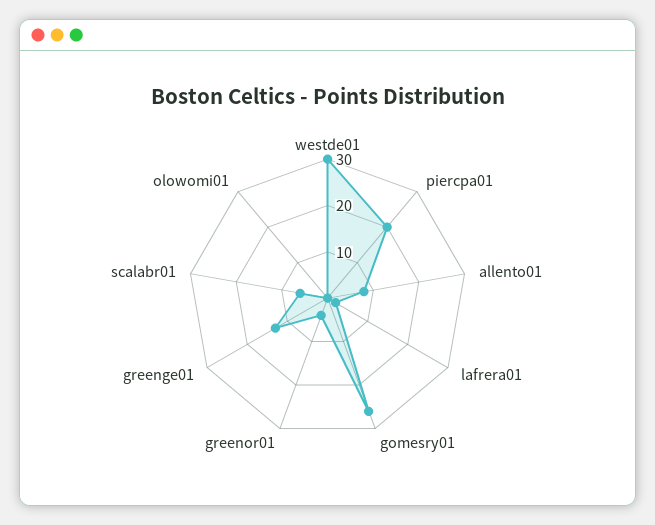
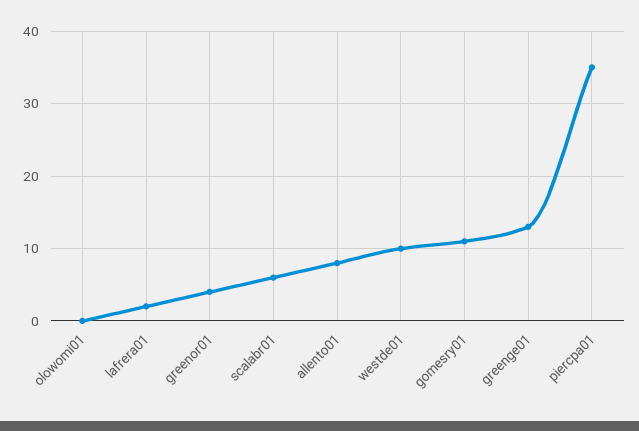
  {
-   "westde01": 30,
+   "westde01": 10,
-   "piercpa01": 20,
+   "piercpa01": 35,
    "allento01": 8,
    "lafrera01": 2,
-   "gomesry01": 25,
+   "gomesry01": 11,
    "greenor01": 4,
    "greenge01": 13,
    "scalabr01": 6,
    "olowomi01": 0
  }

